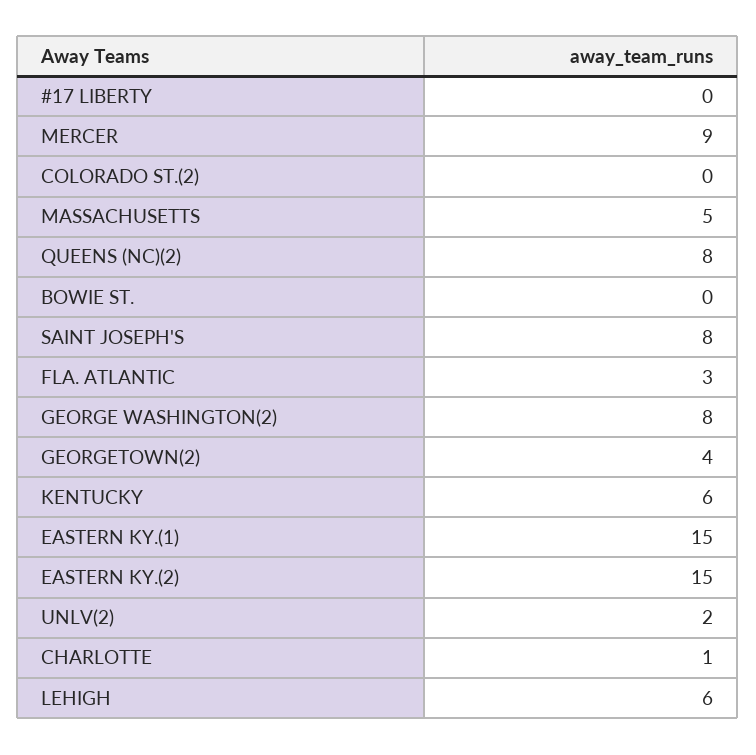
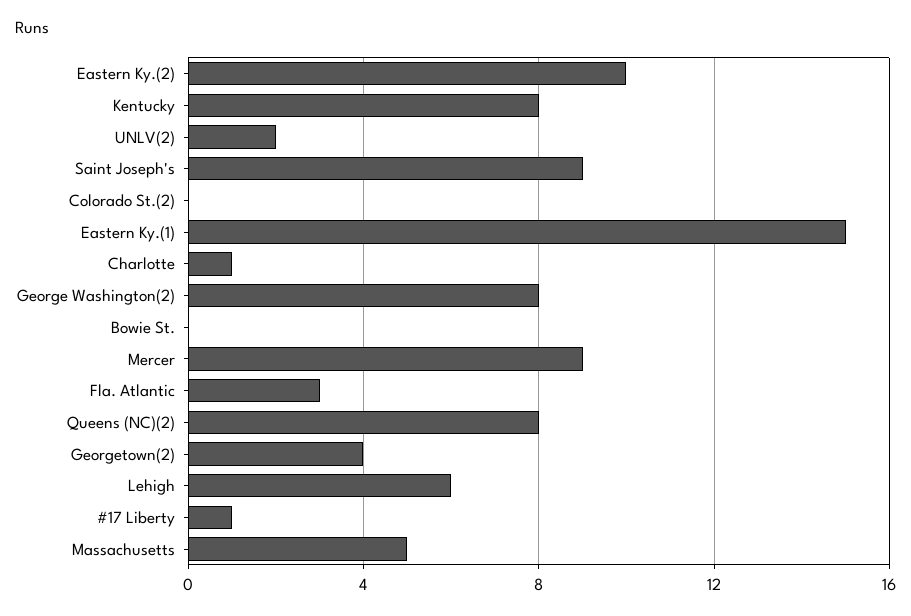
  {
-   "#17 LIBERTY": 0,
+   "#17 LIBERTY": 1,
    "MERCER": 9,
    "COLORADO ST.(2)": 0,
    "MASSACHUSETTS": 5,
    "QUEENS (NC)(2)": 8,
    "BOWIE ST.": 0,
-   "SAINT JOSEPH'S": 8,
+   "SAINT JOSEPH'S": 9,
    "FLA. ATLANTIC": 3,
    "GEORGE WASHINGTON(2)": 8,
    "GEORGETOWN(2)": 4,
-   "KENTUCKY": 6,
+   "KENTUCKY": 8,
    "EASTERN KY.(1)": 15,
-   "EASTERN KY.(2)": 15,
+   "EASTERN KY.(2)": 10,
    "UNLV(2)": 2,
    "CHARLOTTE": 1,
    "LEHIGH": 6
  }

